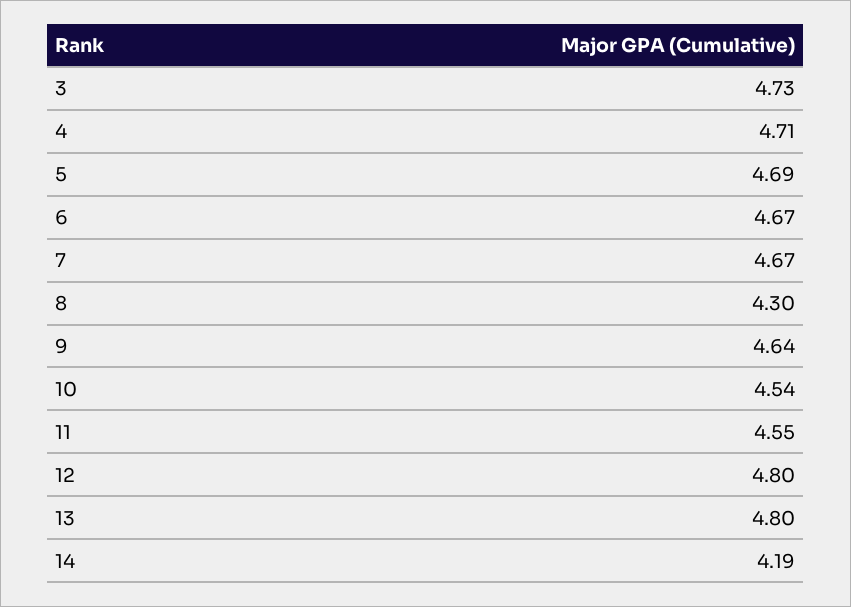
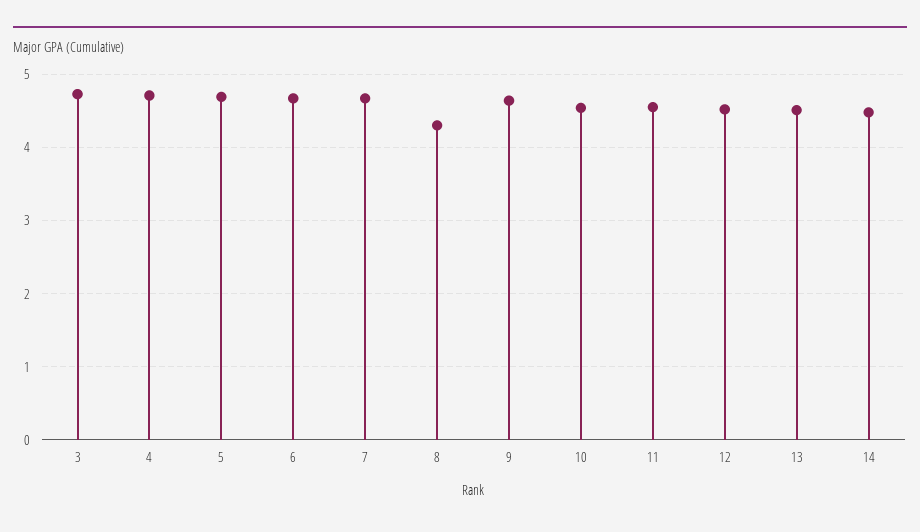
  {
    "3": 4.73,
    "4": 4.71,
    "5": 4.69,
    "6": 4.67,
    "7": 4.67,
    "8": 4.3,
    "9": 4.64,
    "10": 4.54,
    "11": 4.55,
-   "12": 4.8,
+   "12": 4.5,
-   "13": 4.8,
+   "13": 4.5,
-   "14": 4.19
+   "14": 4.5
  }

